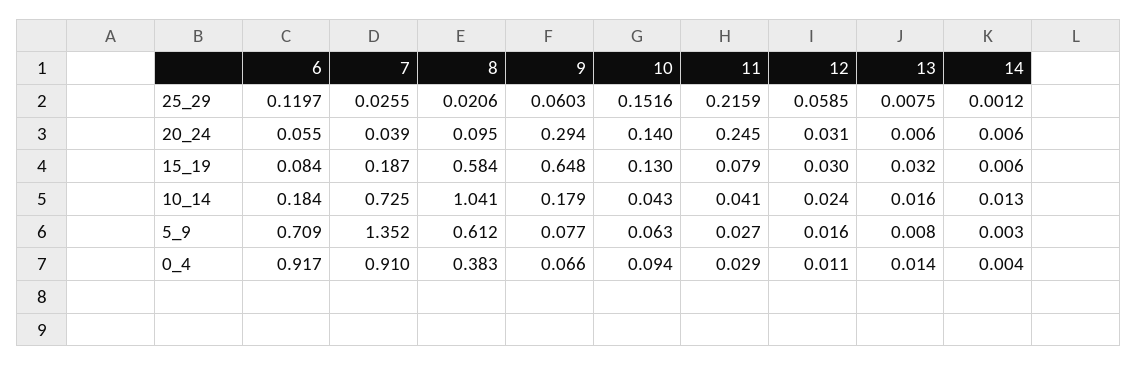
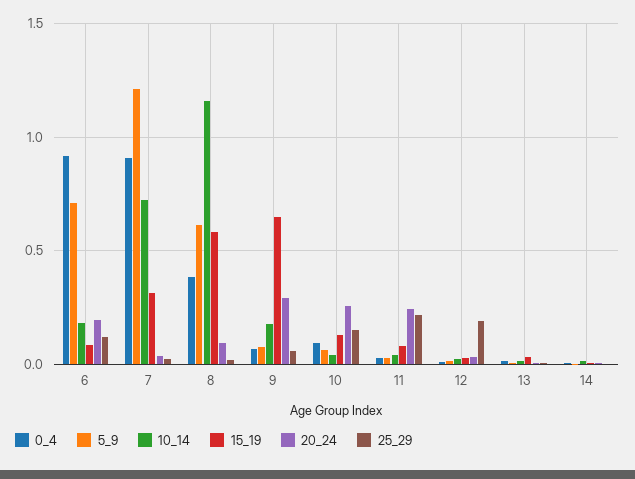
  {
    "25_29": {
      "6": 0.1197,
      "7": 0.0255,
      "8": 0.0206,
      "9": 0.0603,
      "10": 0.1516,
      "11": 0.2159,
-     "12": 0.0585,
+     "12": 0.2,
      "13": 0.0075,
      "14": 0.0012
    },
    "20_24": {
-     "6": 0.055,
+     "6": 0.2,
      "7": 0.039,
      "8": 0.095,
      "9": 0.294,
-     "10": 0.14,
+     "10": 0.25,
      "11": 0.245,
      "12": 0.031,
      "13": 0.006,
      "14": 0.006
    },
    "15_19": {
      "6": 0.084,
-     "7": 0.187,
+     "7": 0.3,
      "8": 0.584,
      "9": 0.648,
      "10": 0.13,
      "11": 0.079,
      "12": 0.03,
      "13": 0.032,
      "14": 0.006
    },
    "10_14": {
      "6": 0.184,
      "7": 0.725,
-     "8": 1.041,
+     "8": 1.15,
      "9": 0.179,
      "10": 0.043,
      "11": 0.041,
      "12": 0.024,
      "13": 0.016,
      "14": 0.013
    },
    "5_9": {
      "6": 0.709,
-     "7": 1.352,
+     "7": 1.2,
      "8": 0.612,
      "9": 0.077,
      "10": 0.063,
      "11": 0.027,
      "12": 0.016,
      "13": 0.008,
      "14": 0.003
    },
    "0_4": {
      "6": 0.917,
      "7": 0.91,
      "8": 0.383,
      "9": 0.066,
      "10": 0.094,
      "11": 0.029,
      "12": 0.011,
      "13": 0.014,
      "14": 0.004
    }
  }

